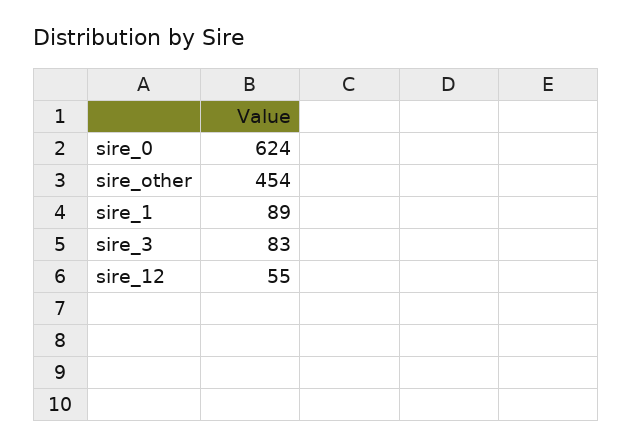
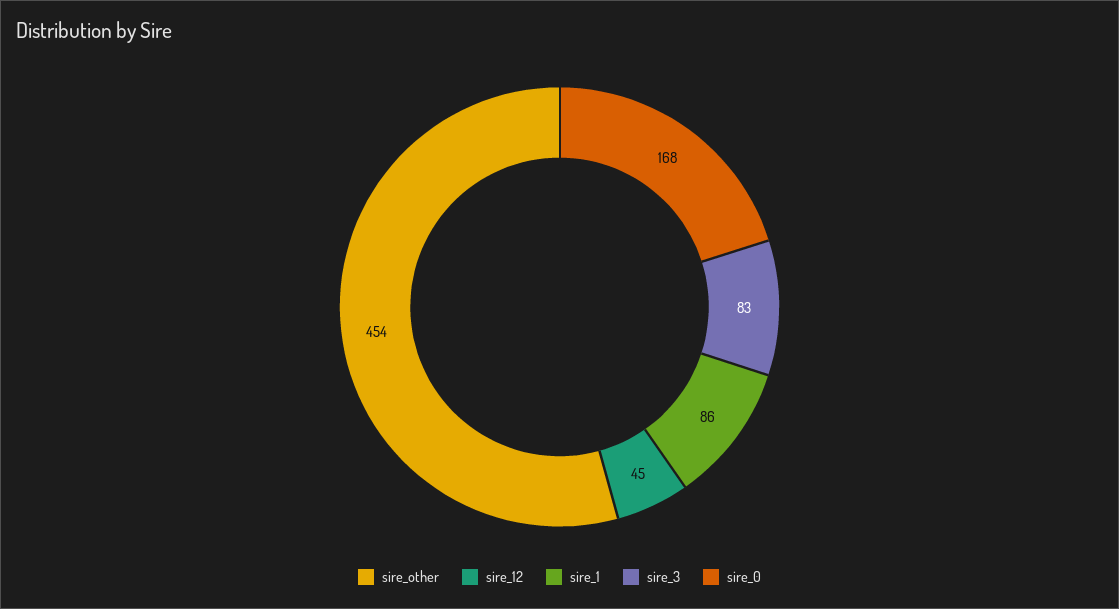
  {
-   "sire_0": 624,
+   "sire_0": 168,
    "sire_other": 454,
-   "sire_1": 89,
+   "sire_1": 86,
    "sire_3": 83,
-   "sire_12": 55
+   "sire_12": 45
  }

